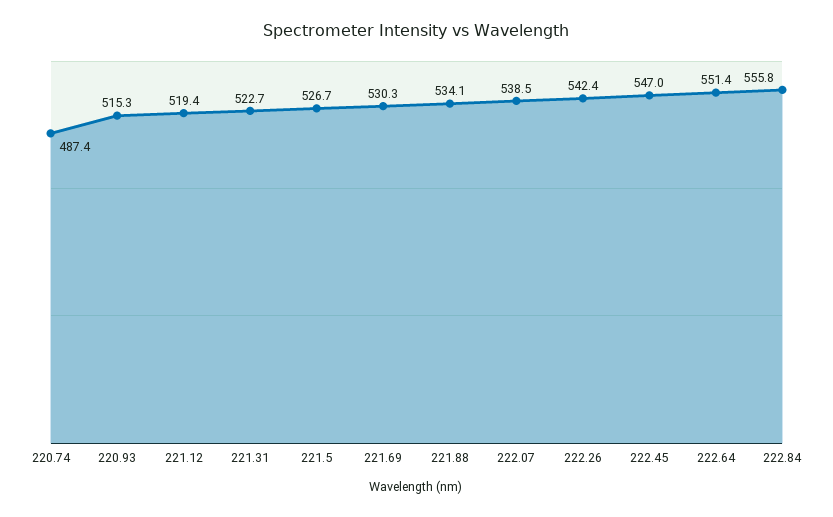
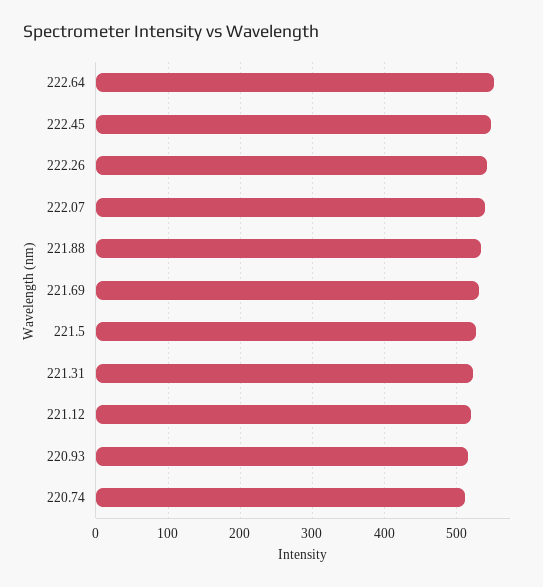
  {
-   "220.74": 487.4,
+   "220.74": 510,
    "220.93": 515.3,
    "221.12": 519.4,
    "221.31": 522.7,
    "221.5": 526.7,
    "221.69": 530.3,
    "221.88": 534.1,
    "222.07": 538.5,
    "222.26": 542.4,
    "222.45": 547,
-   "222.64": 551.4,
+   "222.64": 551.4
-   "222.84": 555.8
  }

